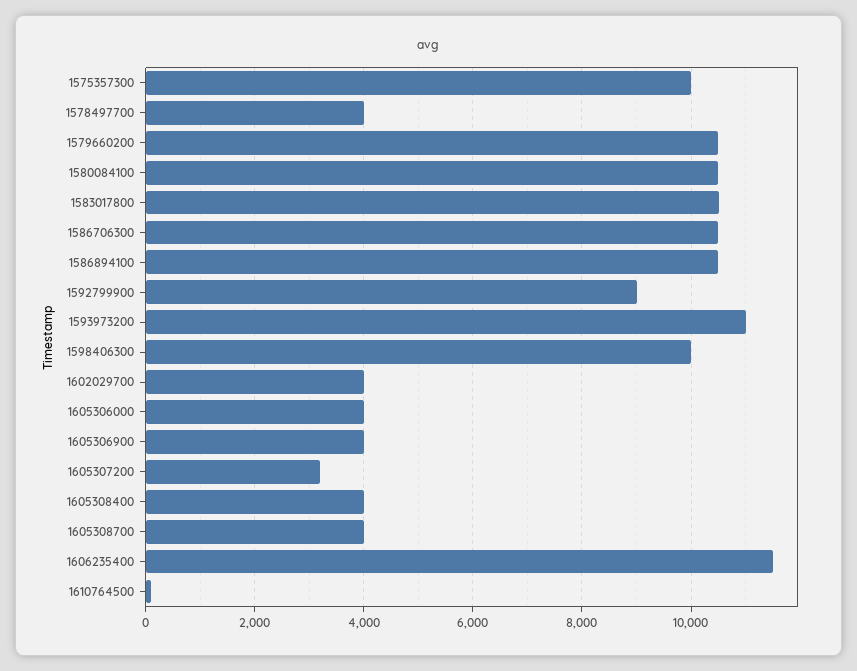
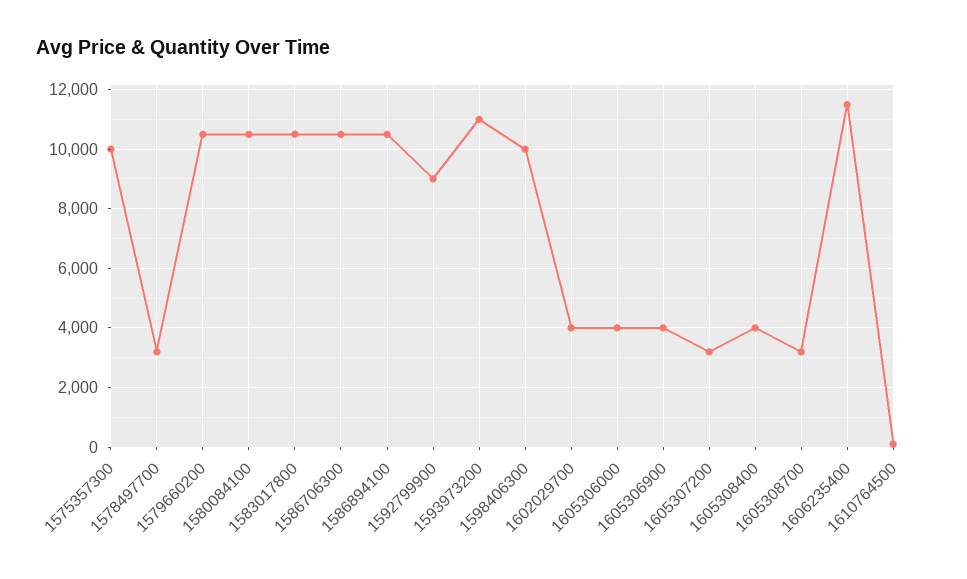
  {
    "1575357300": 10000,
-   "1578497700": 4000,
+   "1578497700": 3250,
    "1579660200": 10600,
    "1580084100": 10600,
    "1583017800": 10600,
    "1586706300": 10600,
    "1586894100": 10600,
    "1592799900": 9000,
    "1593973200": 11000,
    "1598406300": 10000,
    "1602029700": 4000,
    "1605306000": 4000,
    "1605306900": 4000,
    "1605307200": 3200,
    "1605308400": 4000,
-   "1605308700": 4000,
+   "1605308700": 3250,
    "1606235400": 11600,
    "1610764500": 200
  }

